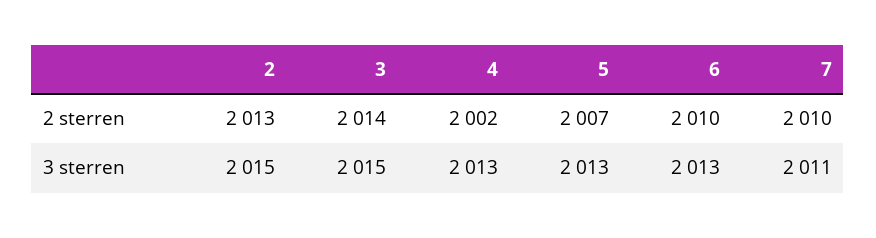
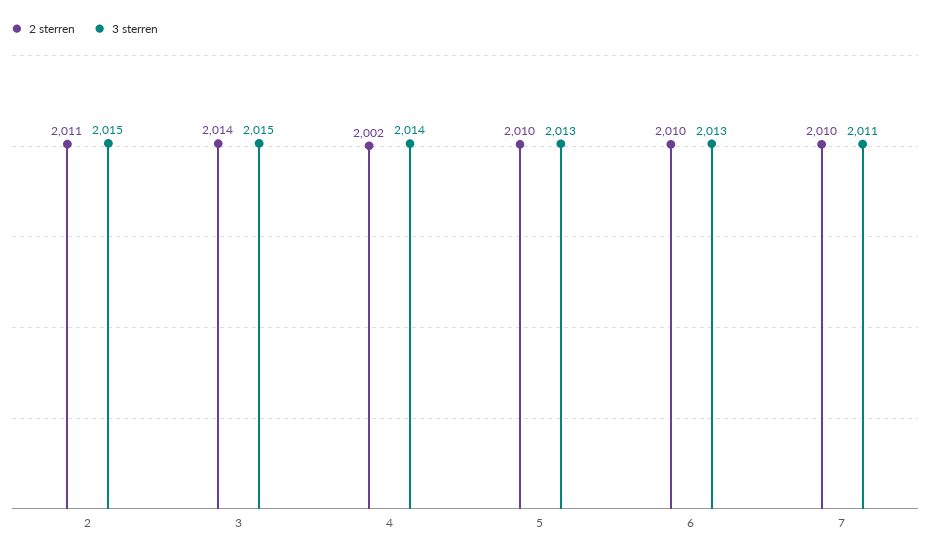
  {
    "2 sterren": {
-     "2": 2013,
+     "2": 2011,
      "3": 2014,
      "4": 2002,
-     "5": 2007,
+     "5": 2010,
      "6": 2010,
      "7": 2010
    },
    "3 sterren": {
      "2": 2015,
      "3": 2015,
-     "4": 2013,
+     "4": 2014,
      "5": 2013,
      "6": 2013,
      "7": 2011
    }
  }

